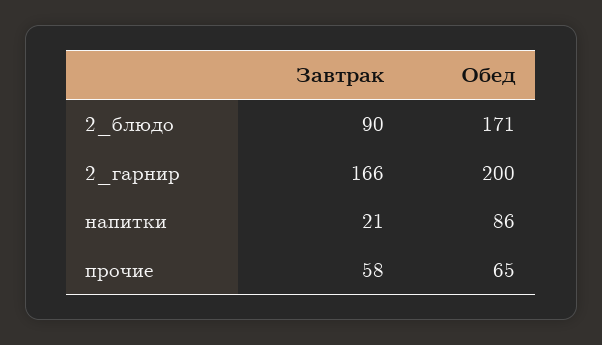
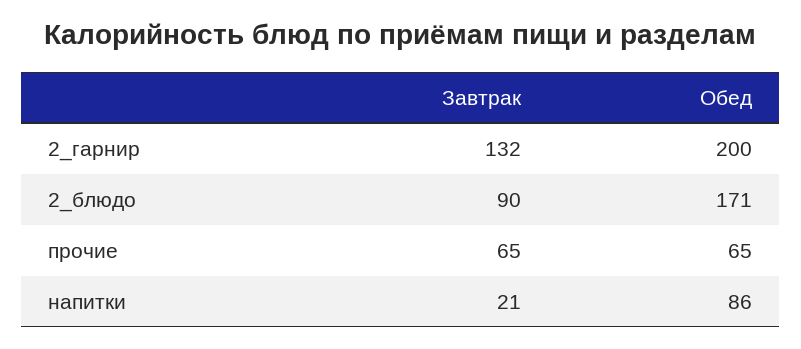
  {
    "Завтрак": {
      "2_блюдо": 90,
-     "2_гарнир": 166,
+     "2_гарнир": 132,
      "напитки": 21,
-     "прочие": 58
+     "прочие": 65
    },
    "Обед": {
      "2_блюдо": 171,
      "2_гарнир": 200,
      "напитки": 86,
      "прочие": 65
    }
  }

